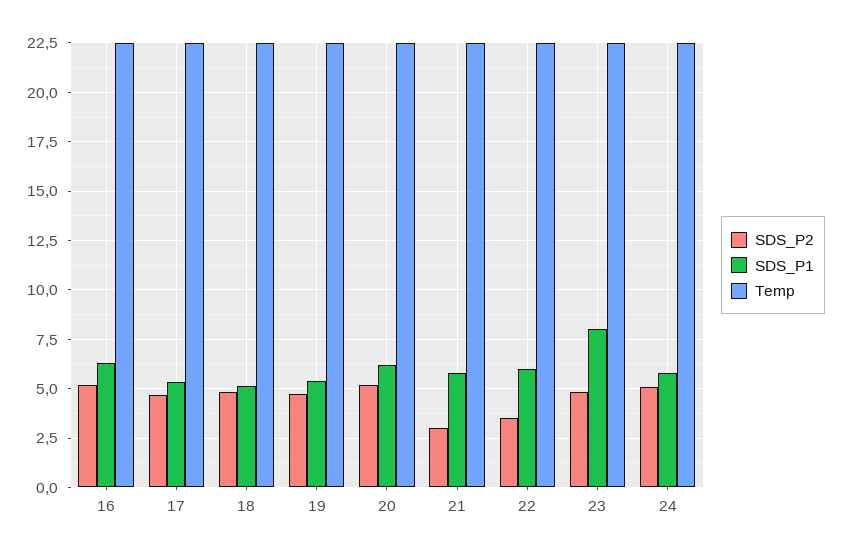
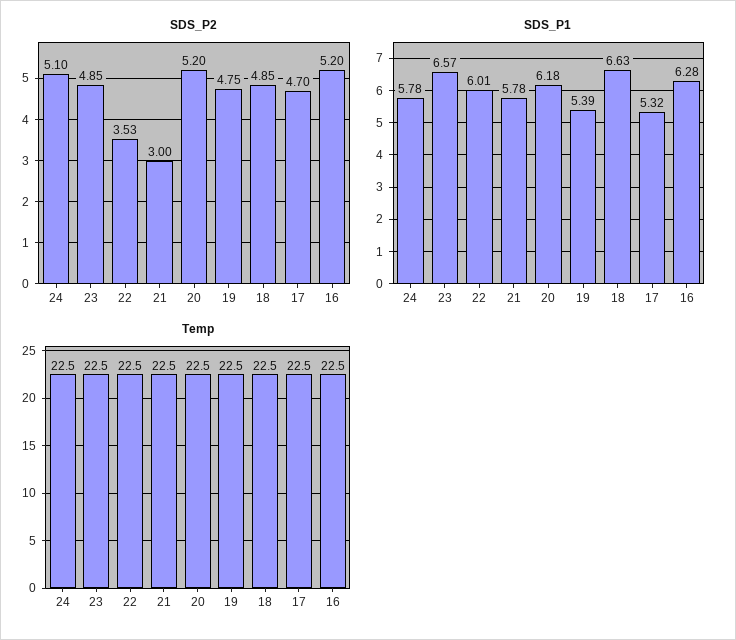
  {
    "SDS_P2": {
      "16": 5.2,
      "17": 4.7,
      "18": 4.85,
      "19": 4.75,
      "20": 5.2,
      "21": 3,
      "22": 3.53,
      "23": 4.85,
      "24": 5.1
    },
    "SDS_P1": {
      "16": 6.28,
      "17": 5.32,
-     "18": 5,
+     "18": 6.63,
      "19": 5.39,
      "20": 6.18,
      "21": 5.78,
      "22": 6.01,
-     "23": 8,
+     "23": 6.57,
      "24": 5.78
    },
    "Temp": {
      "16": 22.5,
      "17": 22.5,
      "18": 22.5,
      "19": 22.5,
      "20": 22.5,
      "21": 22.5,
      "22": 22.5,
      "23": 22.5,
      "24": 22.5
    }
  }

